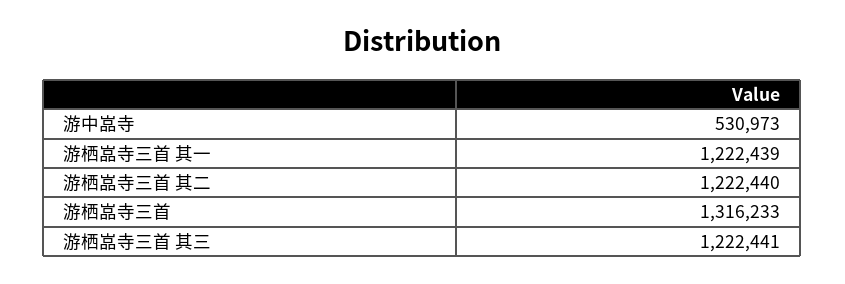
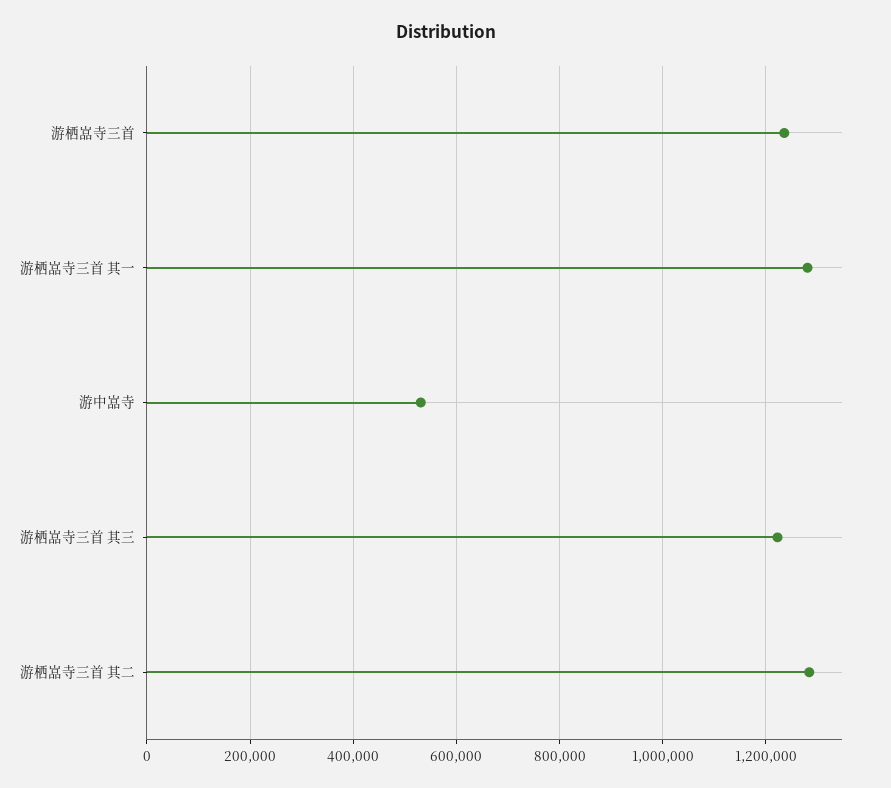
  {
    "游中嵓寺": 530973,
-   "游栖嵓寺三首 其一": 1222439,
+   "游栖嵓寺三首 其一": 1280000,
-   "游栖嵓寺三首 其二": 1222440,
+   "游栖嵓寺三首 其二": 1280000,
-   "游栖嵓寺三首": 1316233,
+   "游栖嵓寺三首": 1240000,
    "游栖嵓寺三首 其三": 1222441
  }

